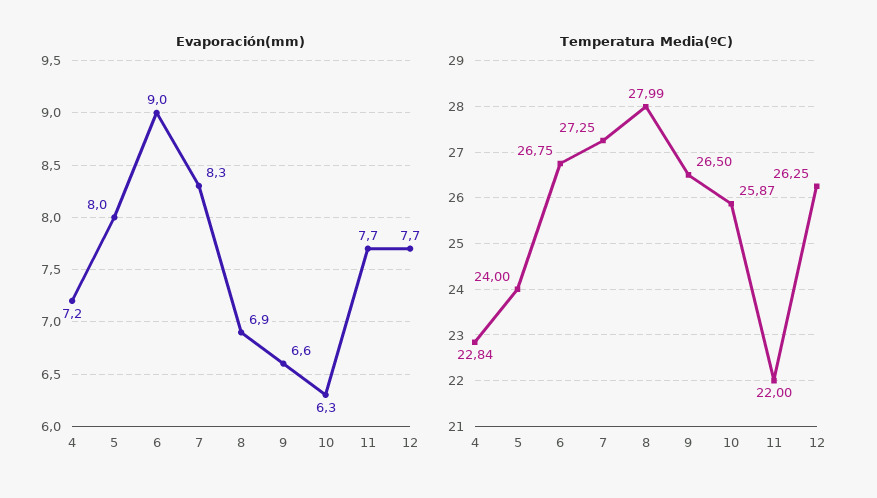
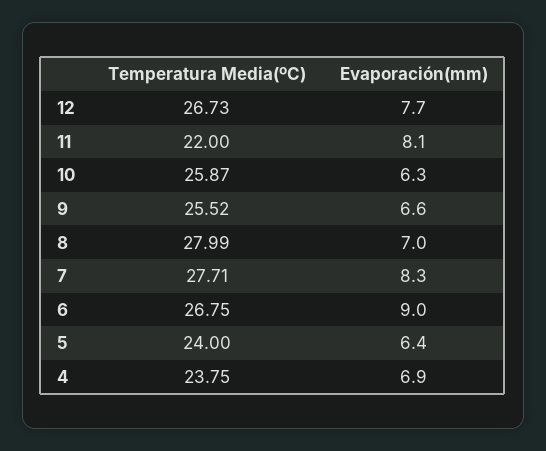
  {
    "Evaporación(mm)": {
-     "4": 7.2,
+     "4": 6.9,
-     "5": 8,
+     "5": 6.4,
      "6": 9,
      "7": 8.3,
-     "8": 6.9,
+     "8": 7,
      "9": 6.6,
      "10": 6.3,
-     "11": 7.7,
+     "11": 8.1,
      "12": 7.7
    },
    "Temperatura Media(ºC)": {
-     "4": 22.84,
+     "4": 23.75,
      "5": 24,
      "6": 26.75,
-     "7": 27.25,
+     "7": 27.71,
      "8": 27.99,
-     "9": 26.5,
+     "9": 25.52,
      "10": 25.87,
      "11": 22,
-     "12": 26.25
+     "12": 26.73
    }
  }

